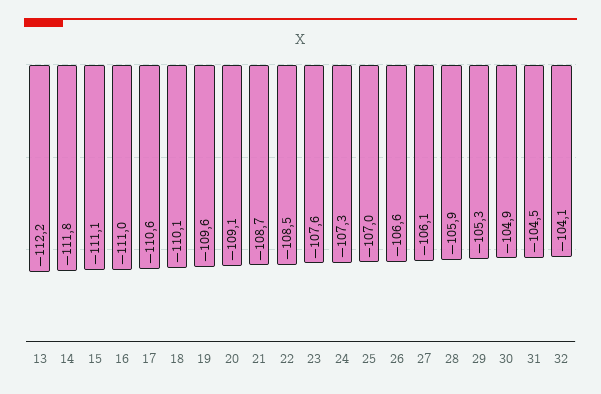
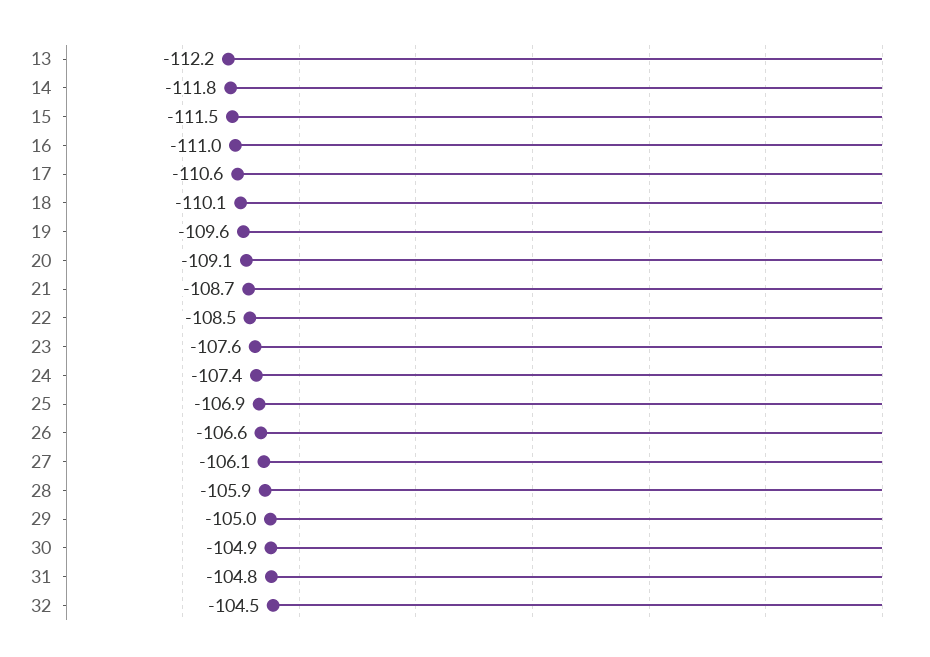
  {
    "13": -112.2,
    "14": -111.8,
-   "15": -111.1,
+   "15": -111.5,
    "16": -111,
    "17": -110.6,
    "18": -110.1,
    "19": -109.6,
    "20": -109.1,
    "21": -108.7,
    "22": -108.5,
    "23": -107.6,
-   "24": -107.3,
+   "24": -107.4,
-   "25": -107,
+   "25": -106.9,
    "26": -106.6,
    "27": -106.1,
    "28": -105.9,
-   "29": -105.3,
+   "29": -105,
    "30": -104.9,
-   "31": -104.5,
+   "31": -104.8,
-   "32": -104.1
+   "32": -104.5
  }

